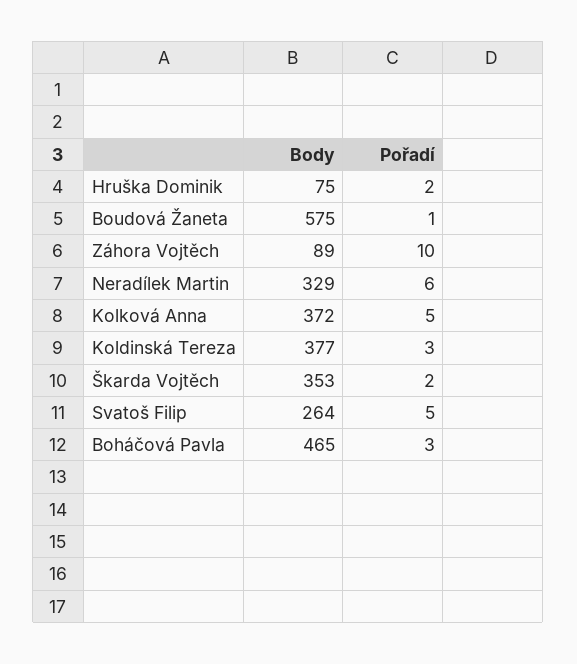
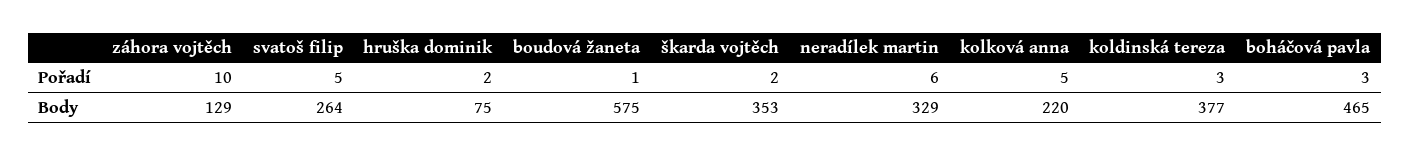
  {
    "Body": {
      "Hruška Dominik": 75,
      "Boudová Žaneta": 575,
-     "Záhora Vojtěch": 89,
+     "Záhora Vojtěch": 129,
      "Neradílek Martin": 329,
-     "Kolková Anna": 372,
+     "Kolková Anna": 220,
      "Koldinská Tereza": 377,
      "Škarda Vojtěch": 353,
      "Svatoš Filip": 264,
      "Boháčová Pavla": 465
    },
    "Pořadí": {
      "Hruška Dominik": 2,
      "Boudová Žaneta": 1,
      "Záhora Vojtěch": 10,
      "Neradílek Martin": 6,
      "Kolková Anna": 5,
      "Koldinská Tereza": 3,
      "Škarda Vojtěch": 2,
      "Svatoš Filip": 5,
      "Boháčová Pavla": 3
    }
  }

